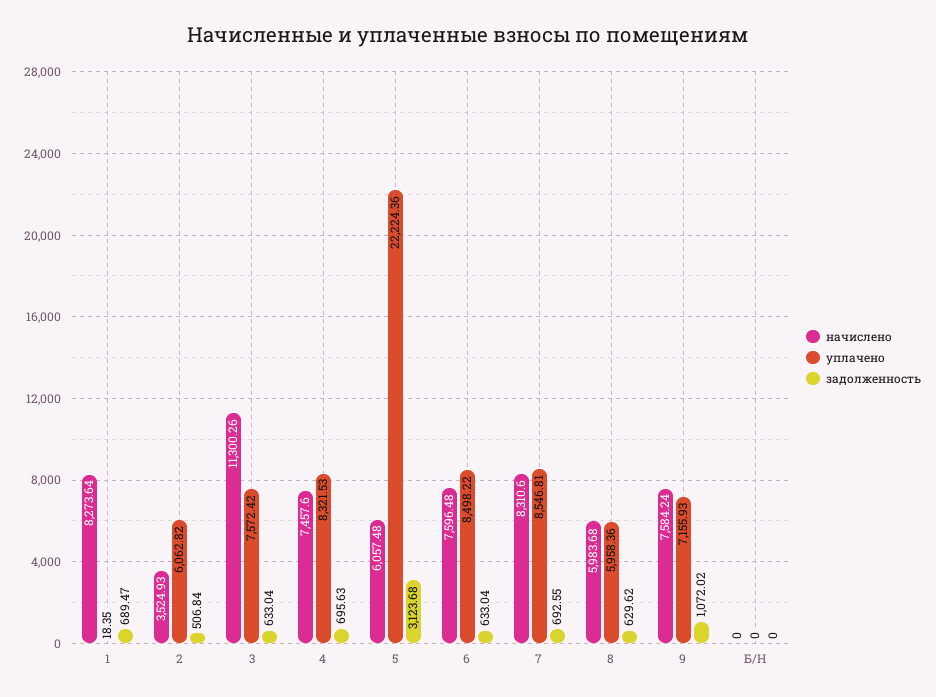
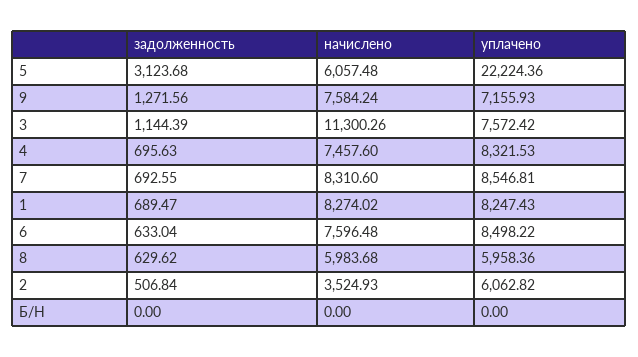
  {
    "начислено": {
-     "1": 8273.64,
+     "1": 8274.02,
      "2": 3524.93,
      "3": 11300.26,
      "4": 7457.6,
      "5": 6057.48,
      "6": 7596.48,
      "7": 8310.6,
      "8": 5983.68,
      "9": 7584.24,
      "Б/Н": 0
    },
    "уплачено": {
-     "1": 18.35,
+     "1": 8247.43,
      "2": 6062.82,
      "3": 7572.42,
      "4": 8321.53,
      "5": 22224.36,
      "6": 8498.22,
      "7": 8546.81,
      "8": 5958.36,
      "9": 7155.93,
      "Б/Н": 0
    },
    "задолженность": {
      "1": 689.47,
      "2": 506.84,
-     "3": 633.04,
+     "3": 1144.39,
      "4": 695.63,
      "5": 3123.68,
      "6": 633.04,
      "7": 692.55,
      "8": 629.62,
-     "9": 1072.02,
+     "9": 1271.56,
      "Б/Н": 0
    }
  }

